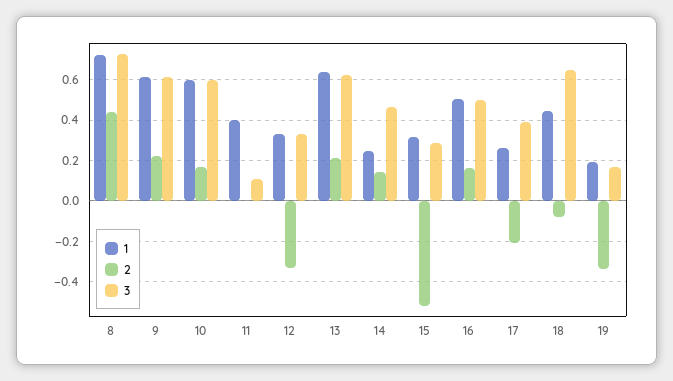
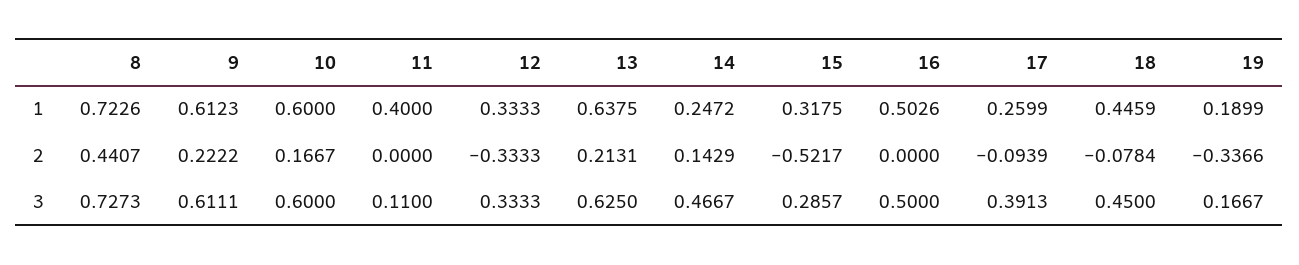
  {
    "1": {
      "8": 0.7226,
      "9": 0.6123,
      "10": 0.6,
      "11": 0.4,
      "12": 0.3333,
      "13": 0.6375,
      "14": 0.2472,
      "15": 0.3175,
      "16": 0.5026,
      "17": 0.2599,
      "18": 0.4459,
      "19": 0.1899
    },
    "2": {
      "8": 0.4407,
      "9": 0.2222,
      "10": 0.1667,
      "11": 0,
      "12": -0.3333,
      "13": 0.2131,
      "14": 0.1429,
      "15": -0.5217,
-     "16": 0.15,
+     "16": 0,
-     "17": -0.2,
+     "17": -0.0939,
      "18": -0.0784,
      "19": -0.3366
    },
    "3": {
      "8": 0.7273,
      "9": 0.6111,
      "10": 0.6,
      "11": 0.11,
      "12": 0.3333,
      "13": 0.625,
      "14": 0.4667,
      "15": 0.2857,
      "16": 0.5,
      "17": 0.3913,
-     "18": 0.65,
+     "18": 0.45,
      "19": 0.1667
    }
  }

